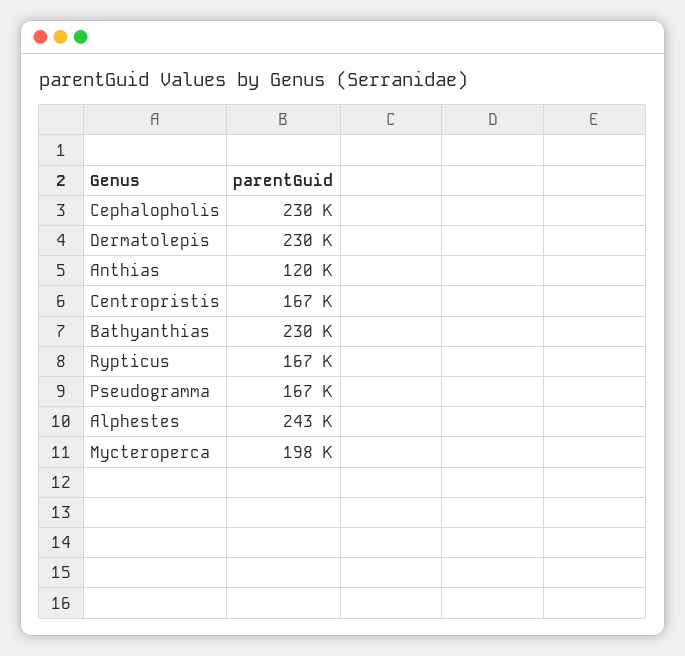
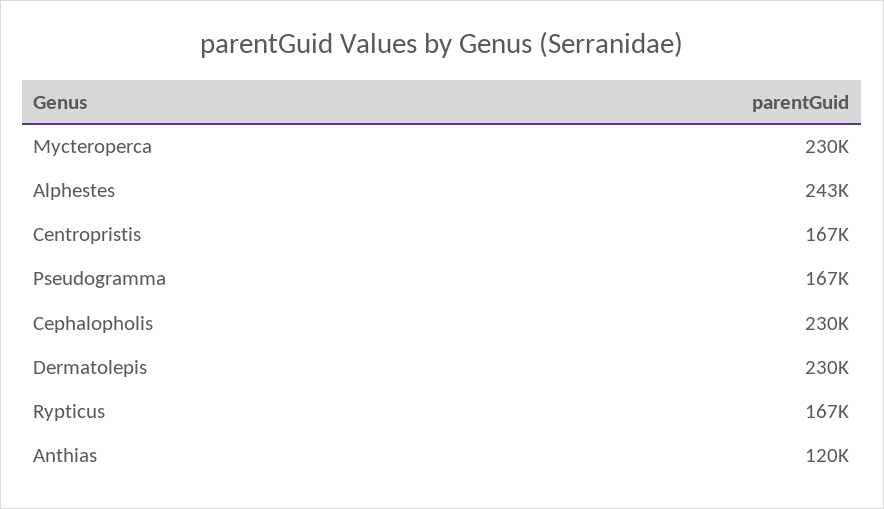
  {
    "Cephalopholis": 230000,
    "Dermatolepis": 230000,
    "Anthias": 120000,
    "Centropristis": 167000,
-   "Bathyanthias": 230000,
    "Rypticus": 167000,
    "Pseudogramma": 167000,
    "Alphestes": 243000,
-   "Mycteroperca": 198000
+   "Mycteroperca": 230000
  }

